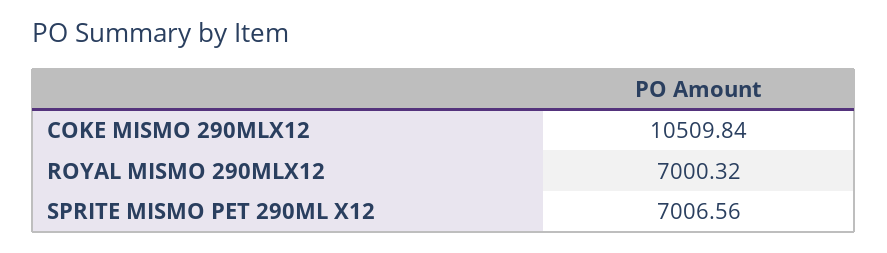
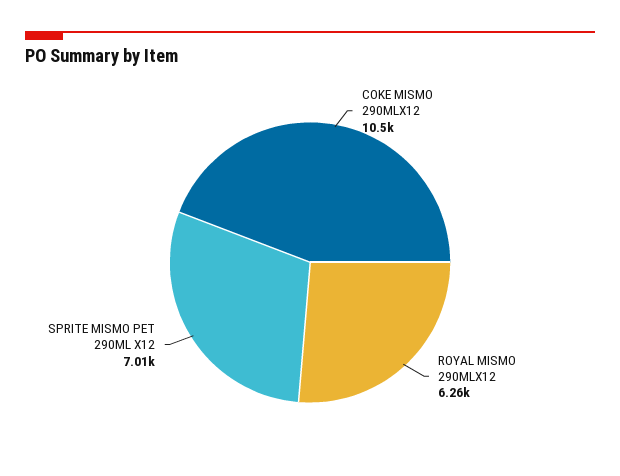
  {
    "COKE MISMO 290MLX12": 10509.84,
-   "ROYAL MISMO 290MLX12": 7000.32,
+   "ROYAL MISMO 290MLX12": 6260,
    "SPRITE MISMO PET 290ML X12": 7006.56
  }

